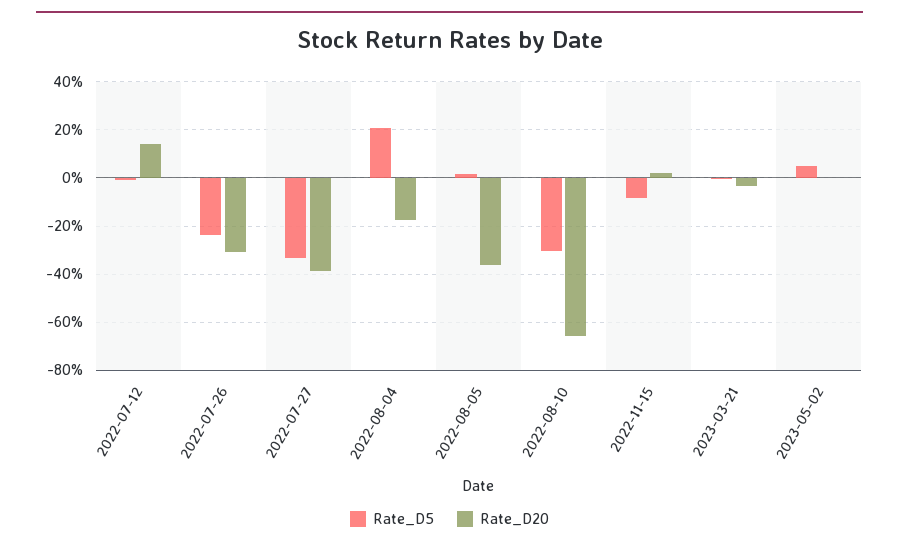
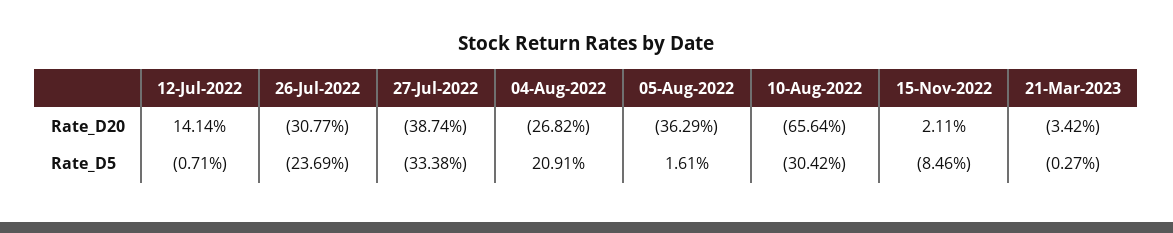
  {
    "Rate_D5": {
      "2022-07-12": -0.71,
      "2022-07-26": -23.69,
      "2022-07-27": -33.38,
      "2022-08-04": 20.91,
      "2022-08-05": 1.61,
      "2022-08-10": -30.42,
      "2022-11-15": -8.46,
-     "2023-03-21": -0.27,
+     "2023-03-21": -0.27
-     "2023-05-02": 5
    },
    "Rate_D20": {
      "2022-07-12": 14.14,
      "2022-07-26": -30.77,
      "2022-07-27": -38.74,
-     "2022-08-04": -17.5,
+     "2022-08-04": -26.82,
      "2022-08-05": -36.29,
      "2022-08-10": -65.64,
      "2022-11-15": 2.11,
-     "2023-03-21": -3.42,
+     "2023-03-21": -3.42
-     "2023-05-02": 0
    }
  }

